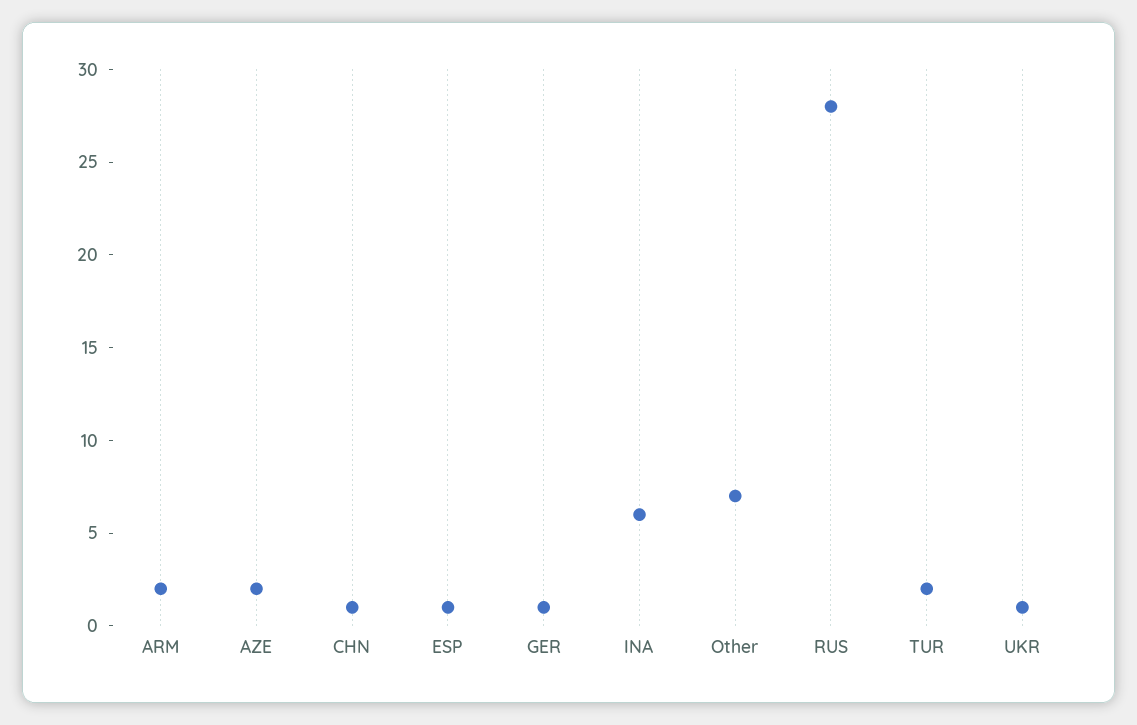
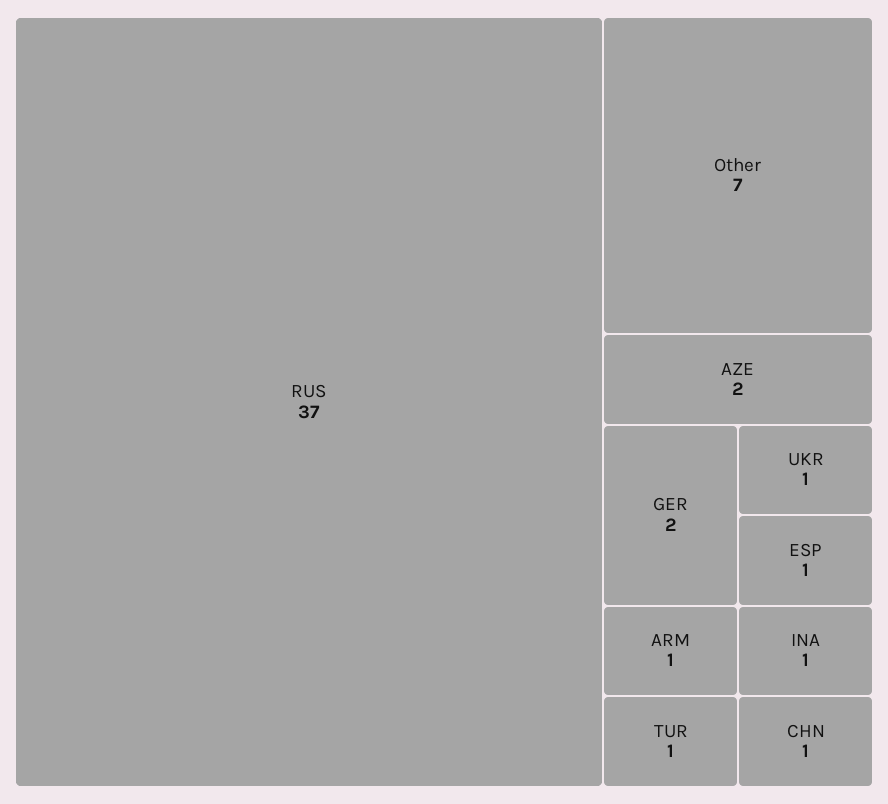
  {
-   "ARM": 2,
+   "ARM": 1,
    "AZE": 2,
    "CHN": 1,
    "ESP": 1,
-   "GER": 1,
+   "GER": 2,
-   "INA": 6,
+   "INA": 1,
    "Other": 7,
-   "RUS": 28,
+   "RUS": 37,
-   "TUR": 2,
+   "TUR": 1,
    "UKR": 1
  }

